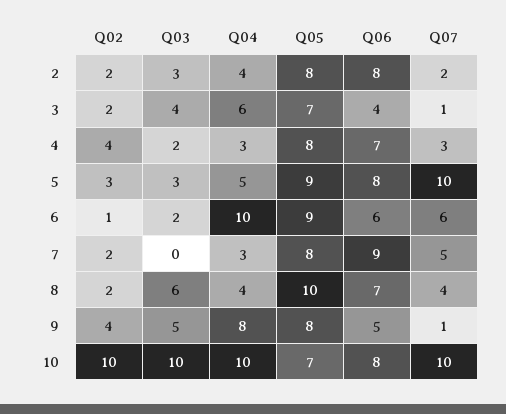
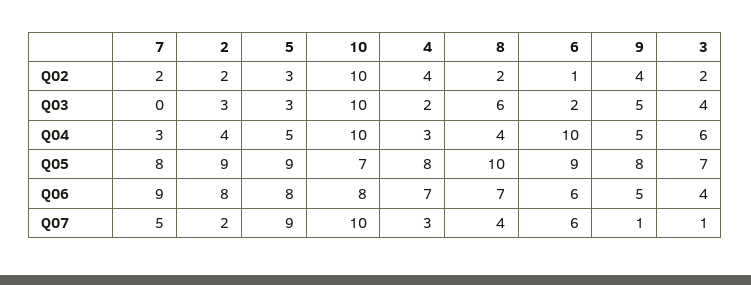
  {
    "Q02": {
      "2": 2,
      "3": 2,
      "4": 4,
      "5": 3,
      "6": 1,
      "7": 2,
      "8": 2,
      "9": 4,
      "10": 10
    },
    "Q03": {
      "2": 3,
      "3": 4,
      "4": 2,
      "5": 3,
      "6": 2,
      "7": 0,
      "8": 6,
      "9": 5,
      "10": 10
    },
    "Q04": {
      "2": 4,
      "3": 6,
      "4": 3,
      "5": 5,
      "6": 10,
      "7": 3,
      "8": 4,
-     "9": 8,
+     "9": 5,
      "10": 10
    },
    "Q05": {
-     "2": 8,
+     "2": 9,
      "3": 7,
      "4": 8,
      "5": 9,
      "6": 9,
      "7": 8,
      "8": 10,
      "9": 8,
      "10": 7
    },
    "Q06": {
      "2": 8,
      "3": 4,
      "4": 7,
      "5": 8,
      "6": 6,
      "7": 9,
      "8": 7,
      "9": 5,
      "10": 8
    },
    "Q07": {
      "2": 2,
      "3": 1,
      "4": 3,
-     "5": 10,
+     "5": 9,
      "6": 6,
      "7": 5,
      "8": 4,
      "9": 1,
      "10": 10
    }
  }

